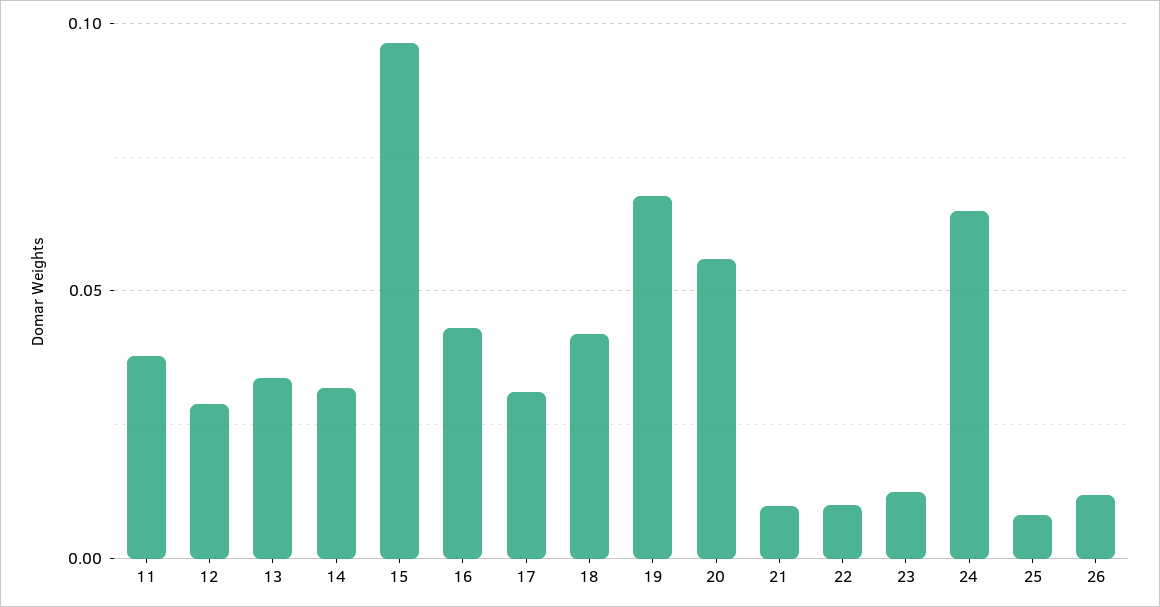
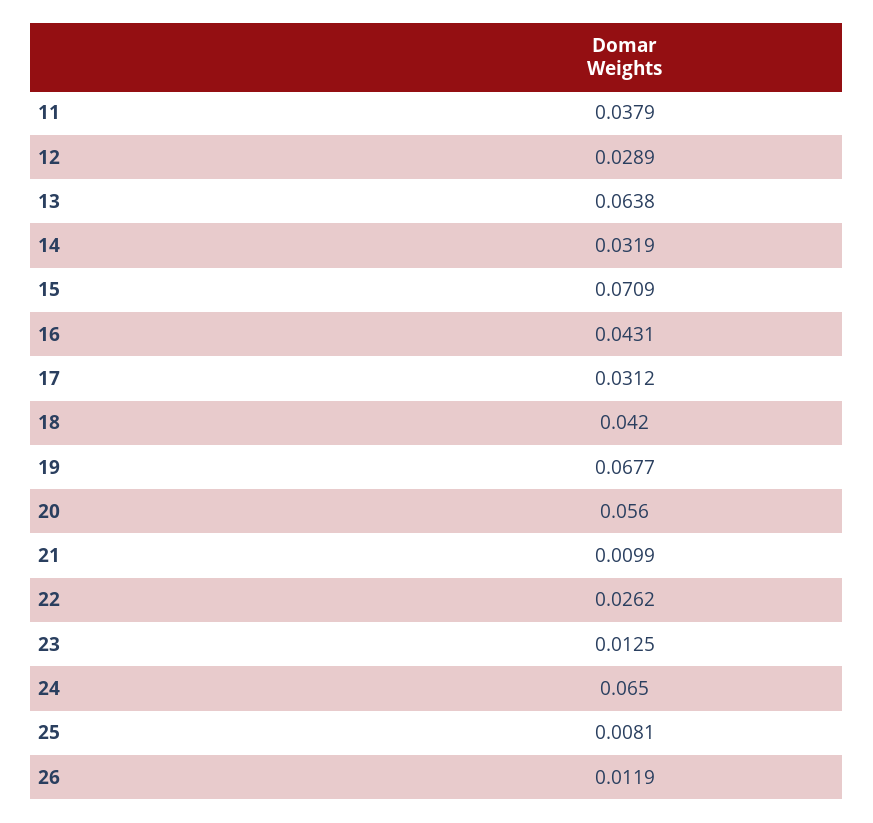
  {
    "11": 0.0379,
    "12": 0.0289,
-   "13": 0.035,
+   "13": 0.0638,
    "14": 0.0319,
-   "15": 0.095,
+   "15": 0.0709,
    "16": 0.0431,
    "17": 0.0312,
    "18": 0.042,
    "19": 0.0677,
    "20": 0.056,
    "21": 0.0099,
-   "22": 0.01,
+   "22": 0.0262,
    "23": 0.0125,
    "24": 0.065,
    "25": 0.0081,
    "26": 0.0119
  }

